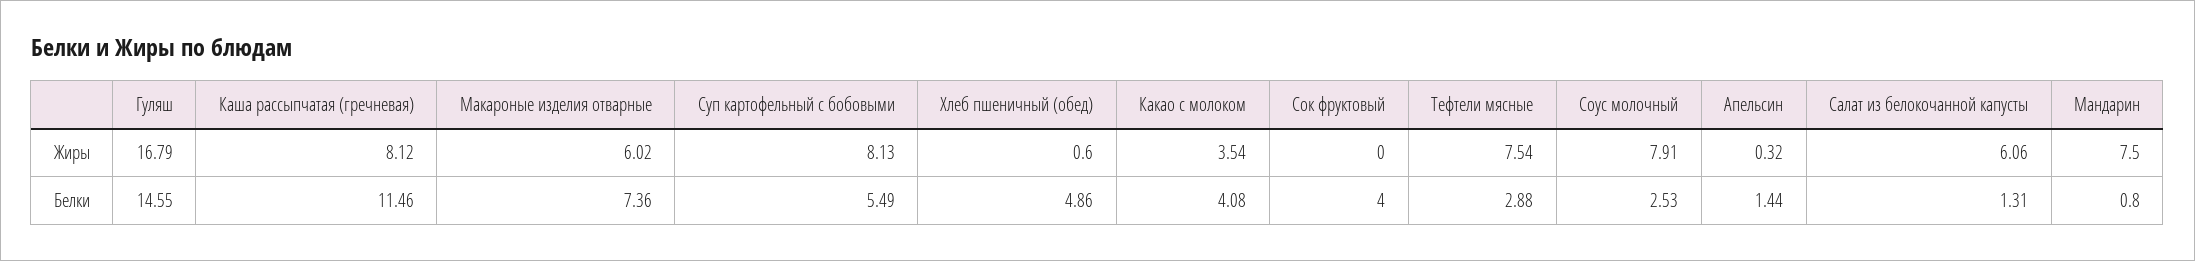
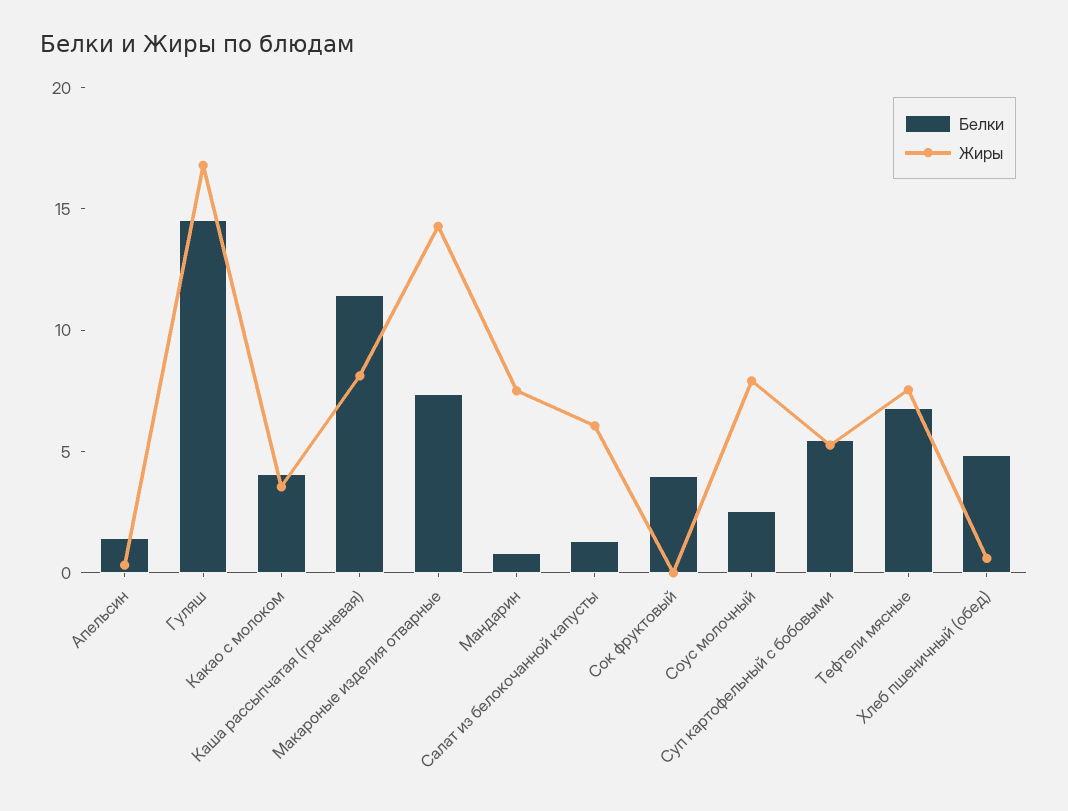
  {
    "Жиры": {
      "Гуляш": 16.79,
      "Каша рассыпчатая (гречневая)": 8.12,
-     "Макароные изделия отварные": 6.02,
+     "Макароные изделия отварные": 14,
-     "Суп картофельный с бобовыми": 8.13,
+     "Суп картофельный с бобовыми": 5,
      "Хлеб пшеничный (обед)": 0.6,
      "Какао с молоком": 3.54,
      "Сок фруктовый": 0,
      "Тефтели мясные": 7.54,
      "Соус молочный": 7.91,
      "Апельсин": 0.32,
      "Салат из белокочанной капусты": 6.06,
      "Мандарин": 7.5
    },
    "Белки": {
      "Гуляш": 14.55,
      "Каша рассыпчатая (гречневая)": 11.46,
      "Макароные изделия отварные": 7.36,
      "Суп картофельный с бобовыми": 5.49,
      "Хлеб пшеничный (обед)": 4.86,
      "Какао с молоком": 4.08,
      "Сок фруктовый": 4,
-     "Тефтели мясные": 2.88,
+     "Тефтели мясные": 7,
      "Соус молочный": 2.53,
      "Апельсин": 1.44,
      "Салат из белокочанной капусты": 1.31,
      "Мандарин": 0.8
    }
  }

